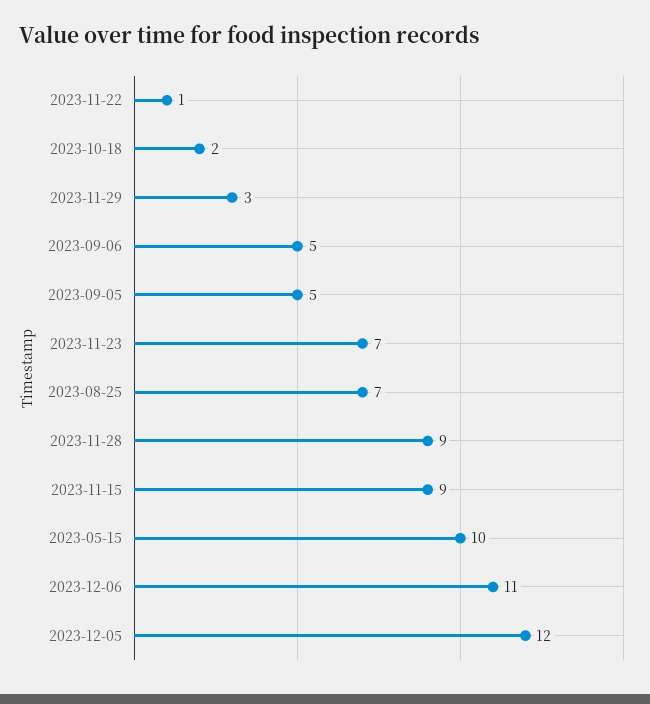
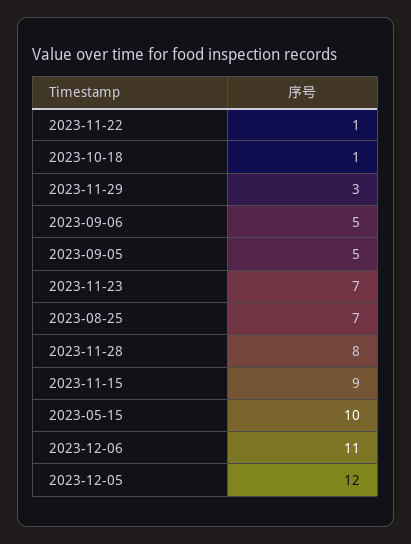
  {
    "2023-11-22": 1,
-   "2023-10-18": 2,
+   "2023-10-18": 1,
    "2023-11-29": 3,
    "2023-09-06": 5,
    "2023-09-05": 5,
    "2023-11-23": 7,
    "2023-08-25": 7,
-   "2023-11-28": 9,
+   "2023-11-28": 8,
    "2023-11-15": 9,
    "2023-05-15": 10,
    "2023-12-06": 11,
    "2023-12-05": 12
  }

